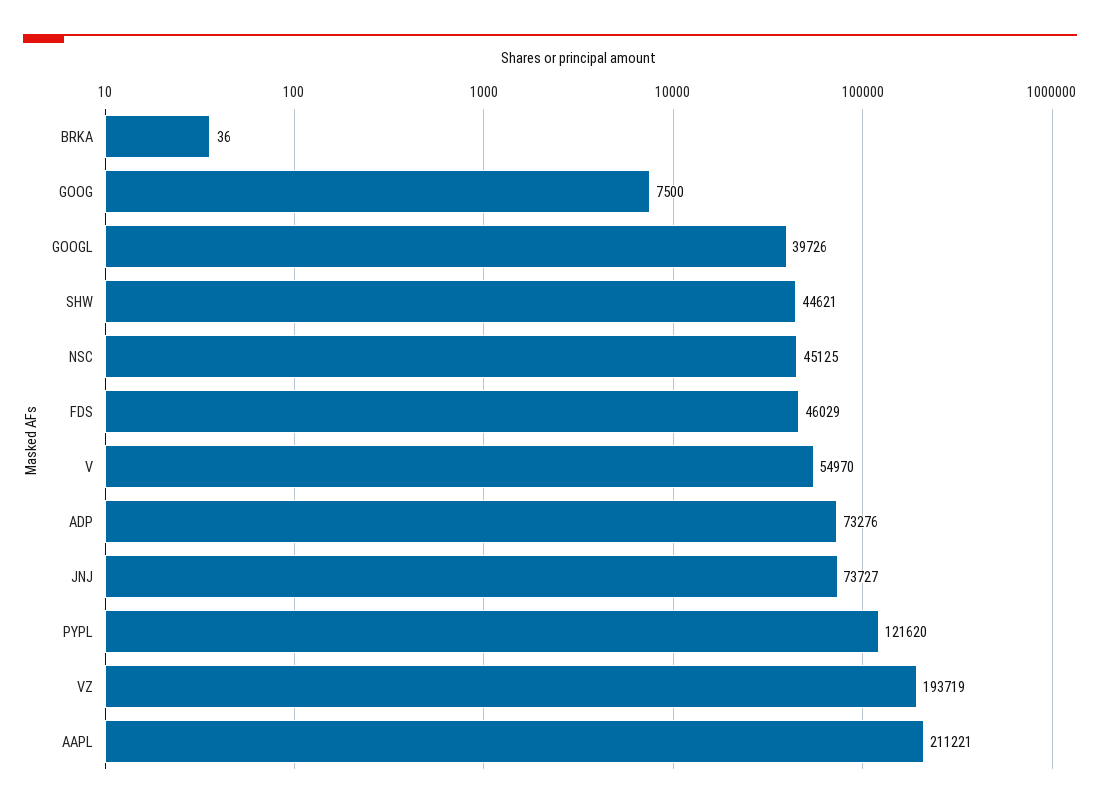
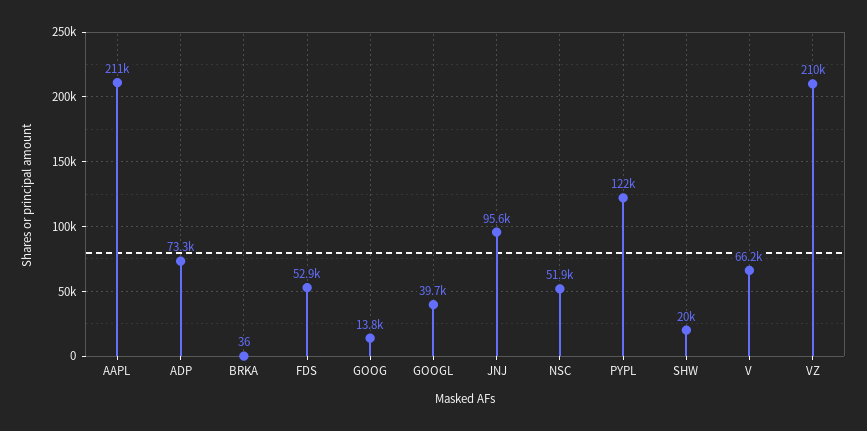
  {
    "BRKA": 36,
-   "GOOG": 7500,
+   "GOOG": 13800,
    "GOOGL": 39726,
-   "SHW": 44621,
+   "SHW": 20000,
-   "NSC": 45125,
+   "NSC": 51900,
-   "FDS": 46029,
+   "FDS": 52900,
-   "V": 54970,
+   "V": 66200,
    "ADP": 73276,
-   "JNJ": 73727,
+   "JNJ": 95600,
    "PYPL": 121620,
-   "VZ": 193719,
+   "VZ": 210000,
    "AAPL": 211221
  }

